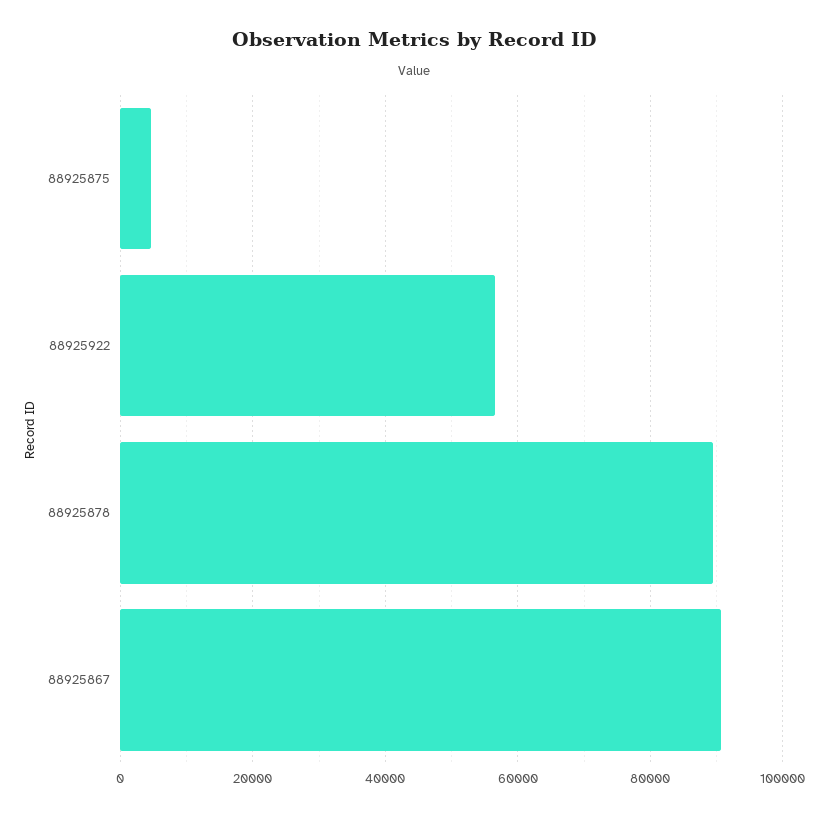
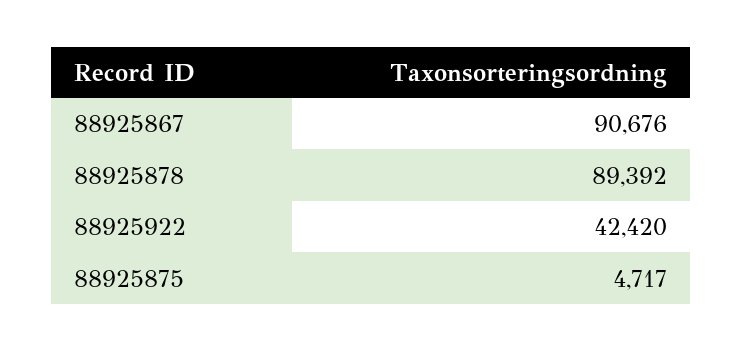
  {
    "88925875": 4717,
-   "88925922": 56000,
+   "88925922": 42420,
    "88925878": 89392,
    "88925867": 90676
  }

